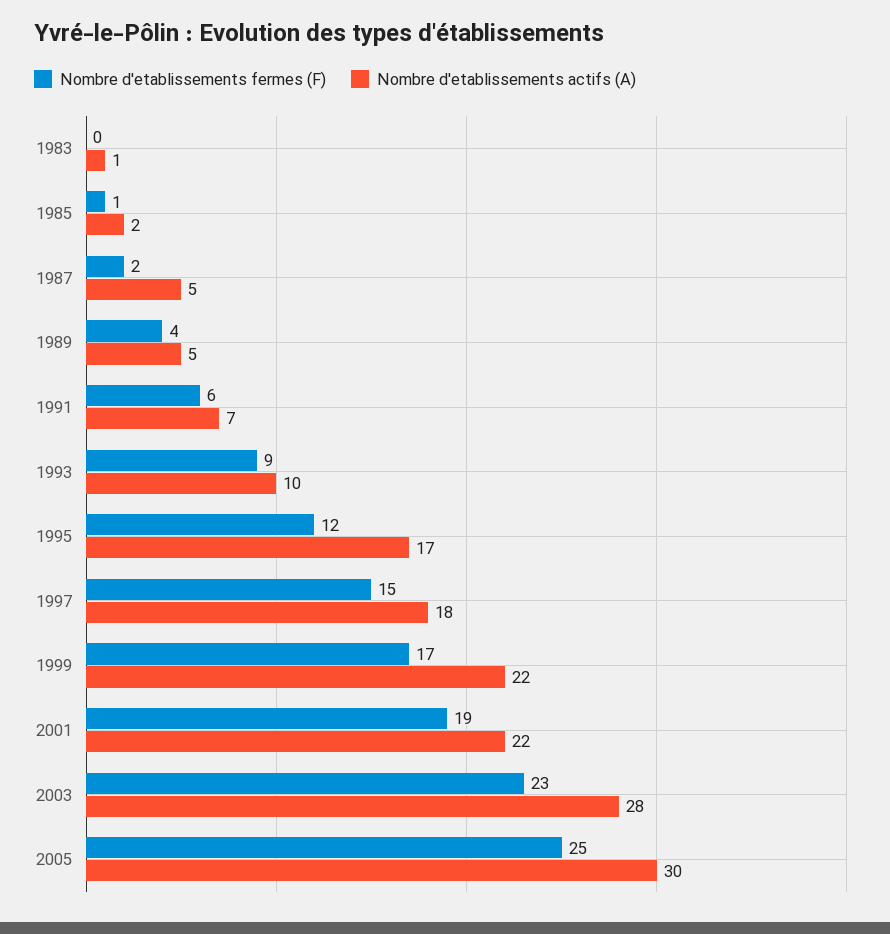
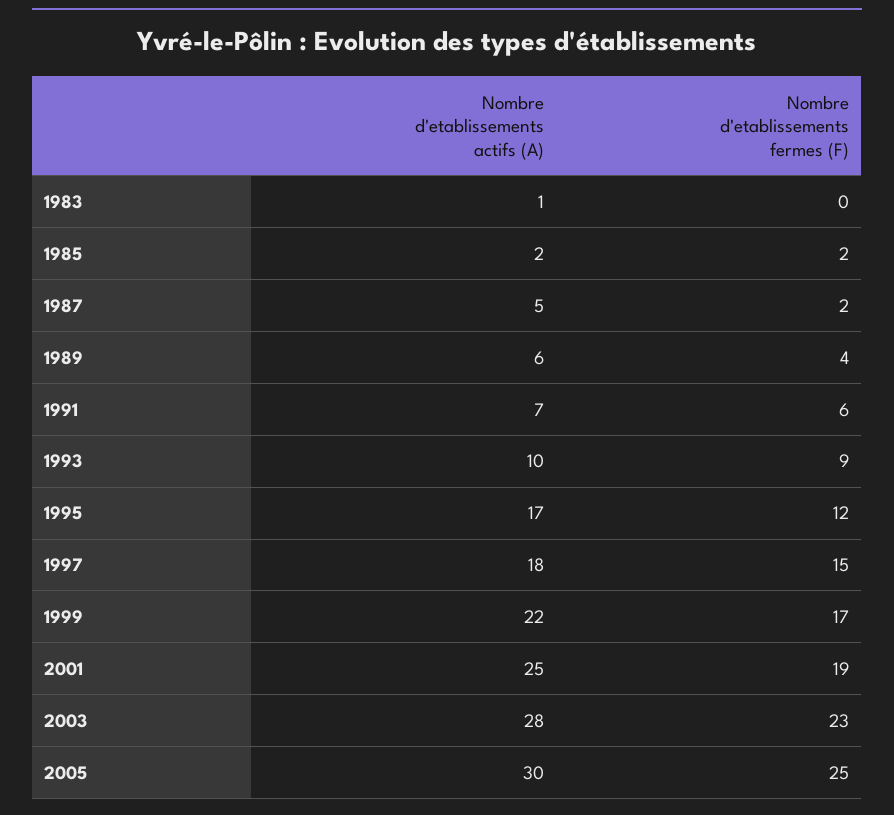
  {
    "Nombre d'etablissements fermes (F)": {
      "1983": 0,
-     "1985": 1,
+     "1985": 2,
      "1987": 2,
      "1989": 4,
      "1991": 6,
      "1993": 9,
      "1995": 12,
      "1997": 15,
      "1999": 17,
      "2001": 19,
      "2003": 23,
      "2005": 25
    },
    "Nombre d'etablissements actifs (A)": {
      "1983": 1,
      "1985": 2,
      "1987": 5,
-     "1989": 5,
+     "1989": 6,
      "1991": 7,
      "1993": 10,
      "1995": 17,
      "1997": 18,
      "1999": 22,
-     "2001": 22,
+     "2001": 25,
      "2003": 28,
      "2005": 30
    }
  }

